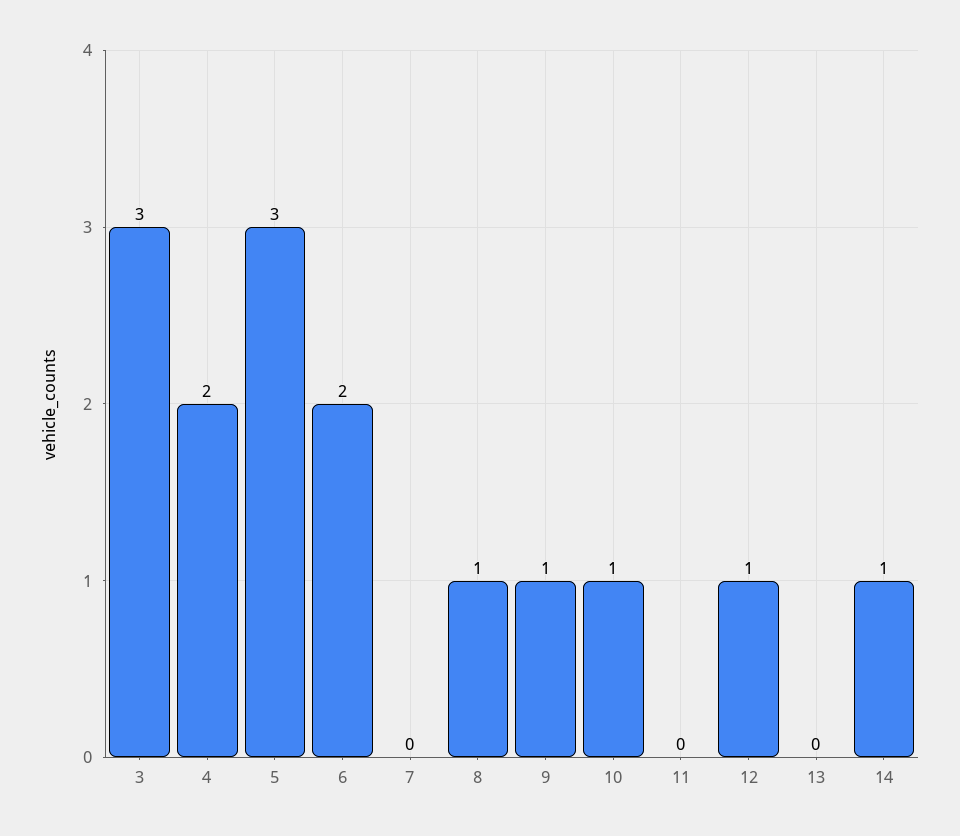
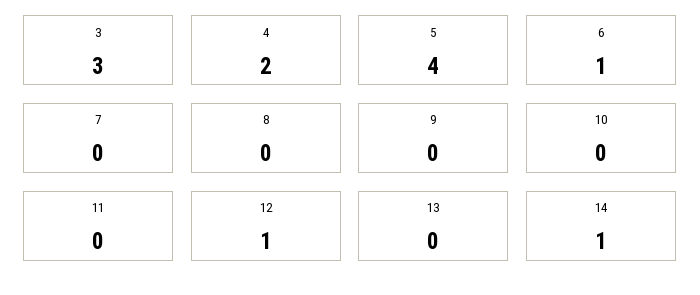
  {
    "3": 3,
    "4": 2,
-   "5": 3,
+   "5": 4,
-   "6": 2,
+   "6": 1,
    "7": 0,
-   "8": 1,
+   "8": 0,
-   "9": 1,
+   "9": 0,
-   "10": 1,
+   "10": 0,
    "11": 0,
    "12": 1,
    "13": 0,
    "14": 1
  }

